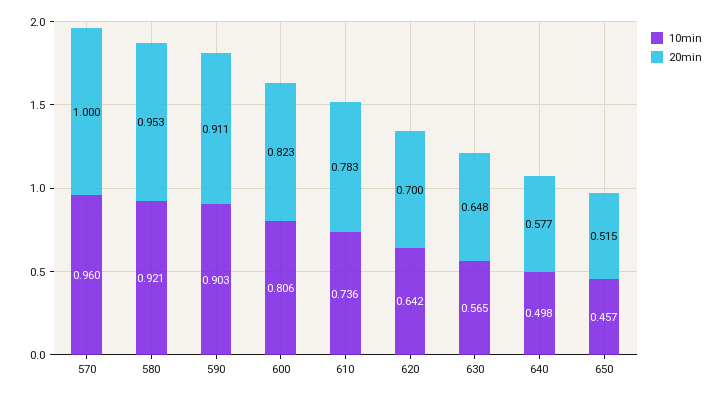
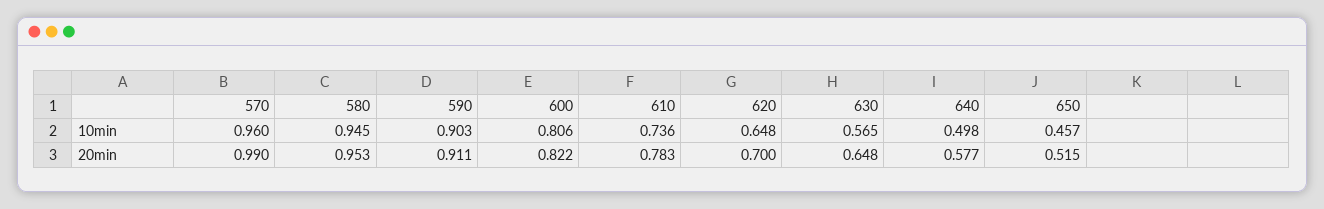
  {
    "10min": {
      "570": 0.96,
-     "580": 0.921,
+     "580": 0.945,
      "590": 0.903,
      "600": 0.806,
      "610": 0.736,
-     "620": 0.642,
+     "620": 0.648,
      "630": 0.565,
      "640": 0.498,
      "650": 0.457
    },
    "20min": {
-     "570": 1,
+     "570": 0.99,
      "580": 0.953,
      "590": 0.911,
-     "600": 0.823,
+     "600": 0.822,
      "610": 0.783,
      "620": 0.7,
      "630": 0.648,
      "640": 0.577,
      "650": 0.515
    }
  }

